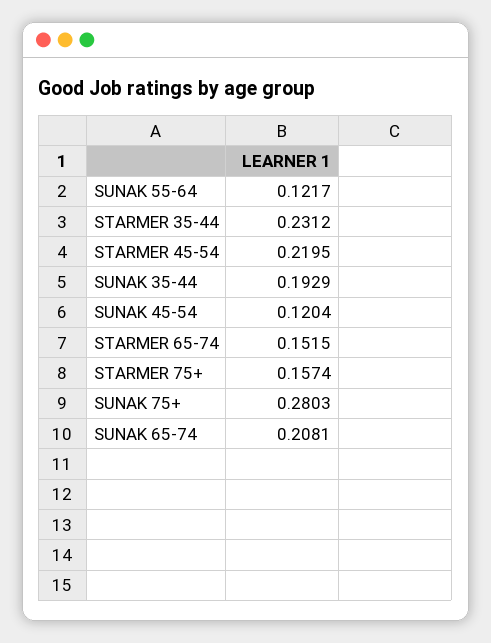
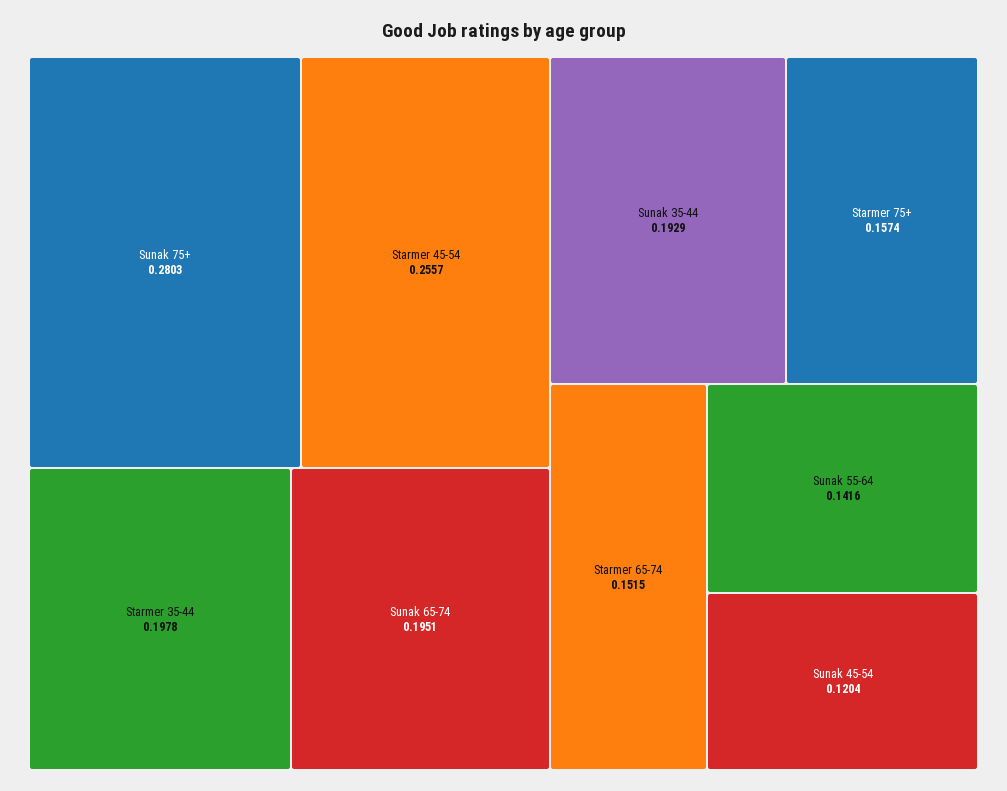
  {
-   "SUNAK 55-64": 0.1217,
+   "SUNAK 55-64": 0.1416,
-   "STARMER 35-44": 0.2312,
+   "STARMER 35-44": 0.1978,
-   "STARMER 45-54": 0.2195,
+   "STARMER 45-54": 0.2557,
    "SUNAK 35-44": 0.1929,
    "SUNAK 45-54": 0.1204,
    "STARMER 65-74": 0.1515,
    "STARMER 75+": 0.1574,
    "SUNAK 75+": 0.2803,
-   "SUNAK 65-74": 0.2081
+   "SUNAK 65-74": 0.1951
  }

